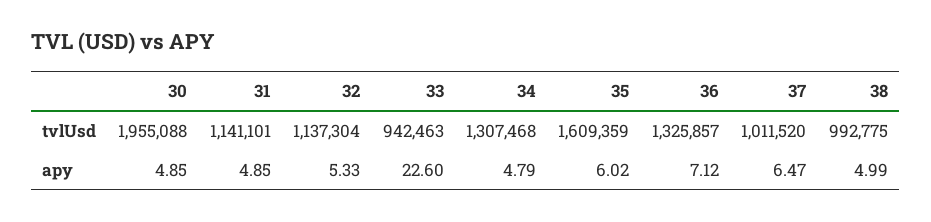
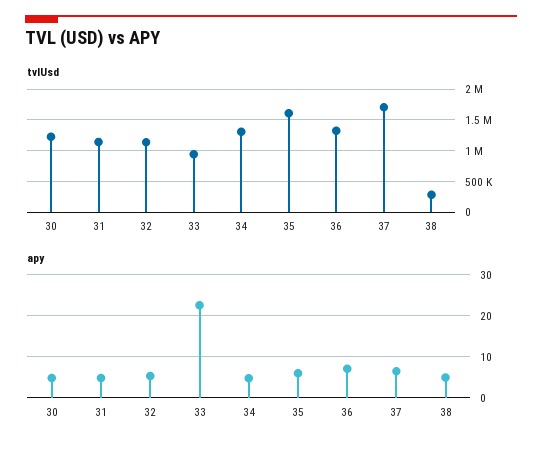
  {
    "tvlUsd": {
-     "30": 1955088,
+     "30": 1200000,
      "31": 1141101,
      "32": 1137304,
      "33": 942463,
      "34": 1307468,
      "35": 1609359,
      "36": 1325857,
-     "37": 1011520,
+     "37": 1700000,
-     "38": 992775
+     "38": 300000
    },
    "apy": {
      "30": 4.85,
      "31": 4.85,
      "32": 5.33,
      "33": 22.6,
      "34": 4.79,
      "35": 6.02,
      "36": 7.12,
      "37": 6.47,
      "38": 4.99
    }
  }

